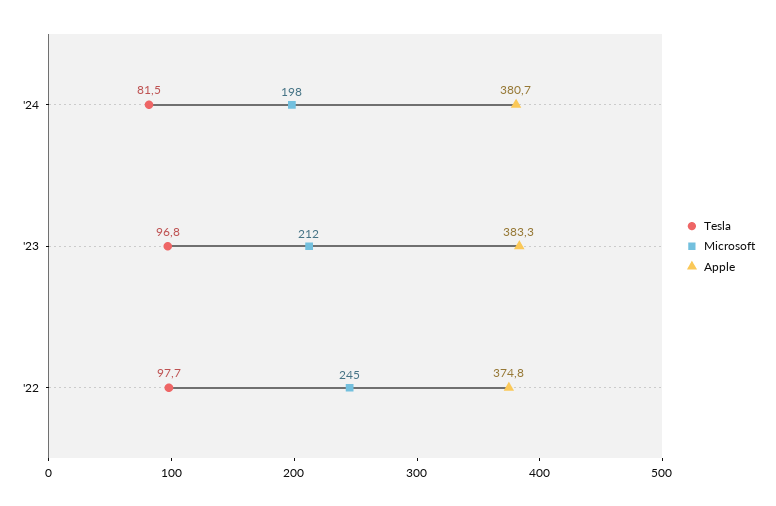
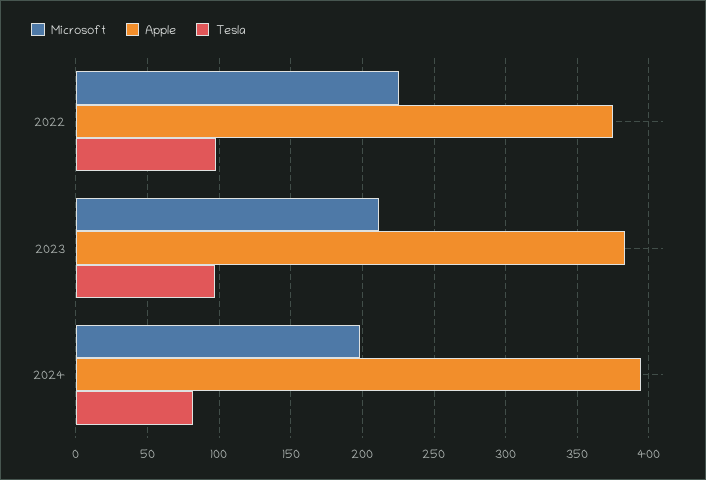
  {
    "Tesla": {
      "'24": 81.5,
      "'23": 96.8,
      "'22": 97.7
    },
    "Microsoft": {
      "'24": 198,
      "'23": 212,
-     "'22": 245
+     "'22": 225
    },
    "Apple": {
-     "'24": 380.7,
+     "'24": 395,
      "'23": 383.3,
      "'22": 374.8
    }
  }

